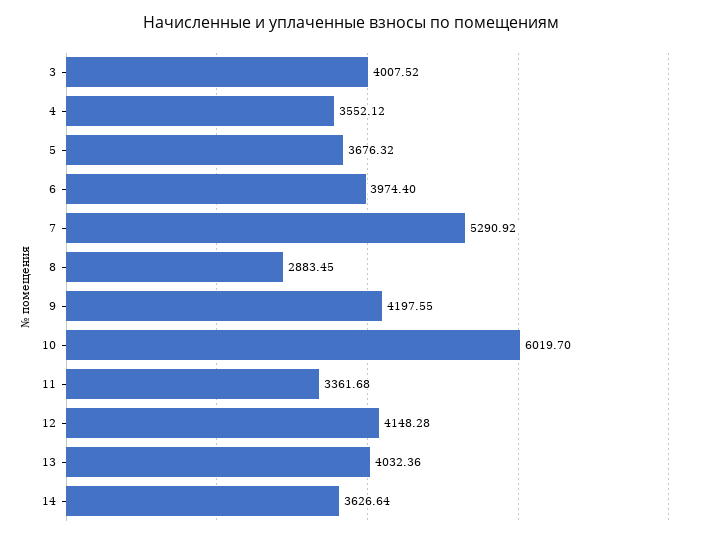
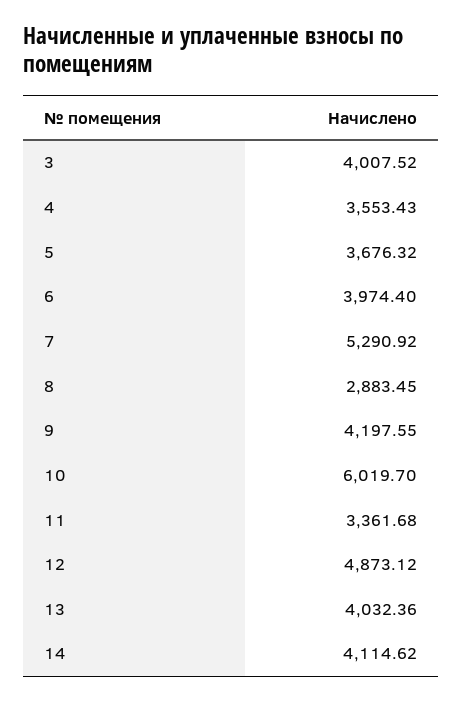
  {
    "3": 4007.52,
-   "4": 3552.12,
+   "4": 3553.43,
    "5": 3676.32,
    "6": 3974.4,
    "7": 5290.92,
    "8": 2883.45,
    "9": 4197.55,
    "10": 6019.7,
    "11": 3361.68,
-   "12": 4148.28,
+   "12": 4873.12,
    "13": 4032.36,
-   "14": 3626.64
+   "14": 4114.62
  }

